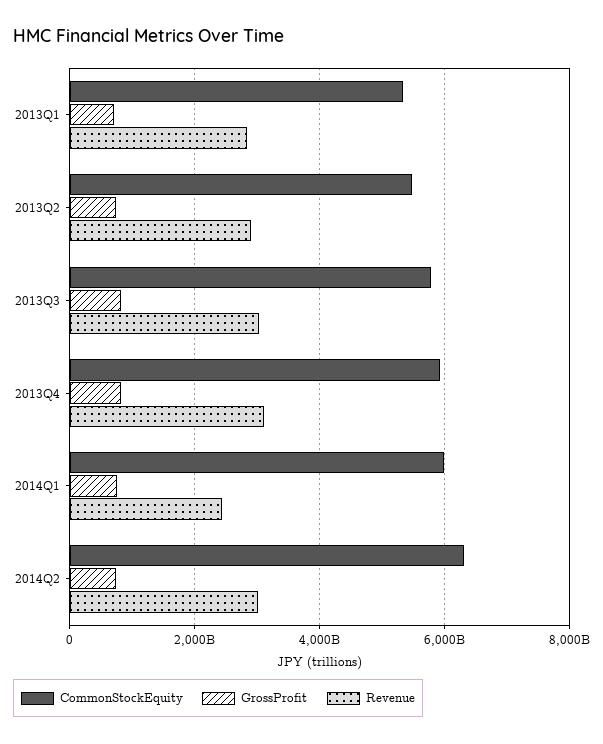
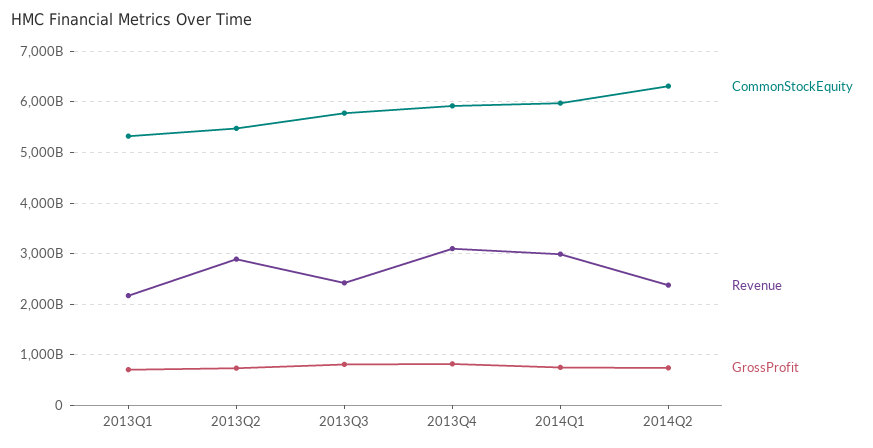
  {
    "CommonStockEquity": {
      "2013Q1": 5400000000000,
      "2013Q2": 5400000000000,
      "2013Q3": 5800000000000,
      "2013Q4": 6000000000000,
      "2014Q1": 6000000000000,
      "2014Q2": 6400000000000
    },
    "GrossProfit": {
      "2013Q1": 800000000000,
      "2013Q2": 800000000000,
      "2013Q3": 800000000000,
      "2013Q4": 800000000000,
      "2014Q1": 800000000000,
      "2014Q2": 800000000000
    },
    "Revenue": {
-     "2013Q1": 2800000000000,
+     "2013Q1": 2200000000000,
      "2013Q2": 2800000000000,
-     "2013Q3": 3000000000000,
+     "2013Q3": 2400000000000,
      "2013Q4": 3000000000000,
-     "2014Q1": 2400000000000,
+     "2014Q1": 3000000000000,
-     "2014Q2": 3000000000000
+     "2014Q2": 2400000000000
    }
  }

